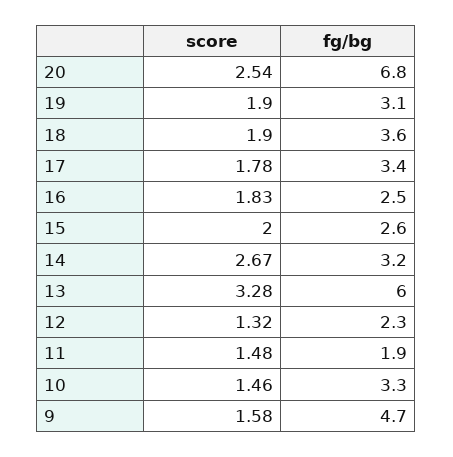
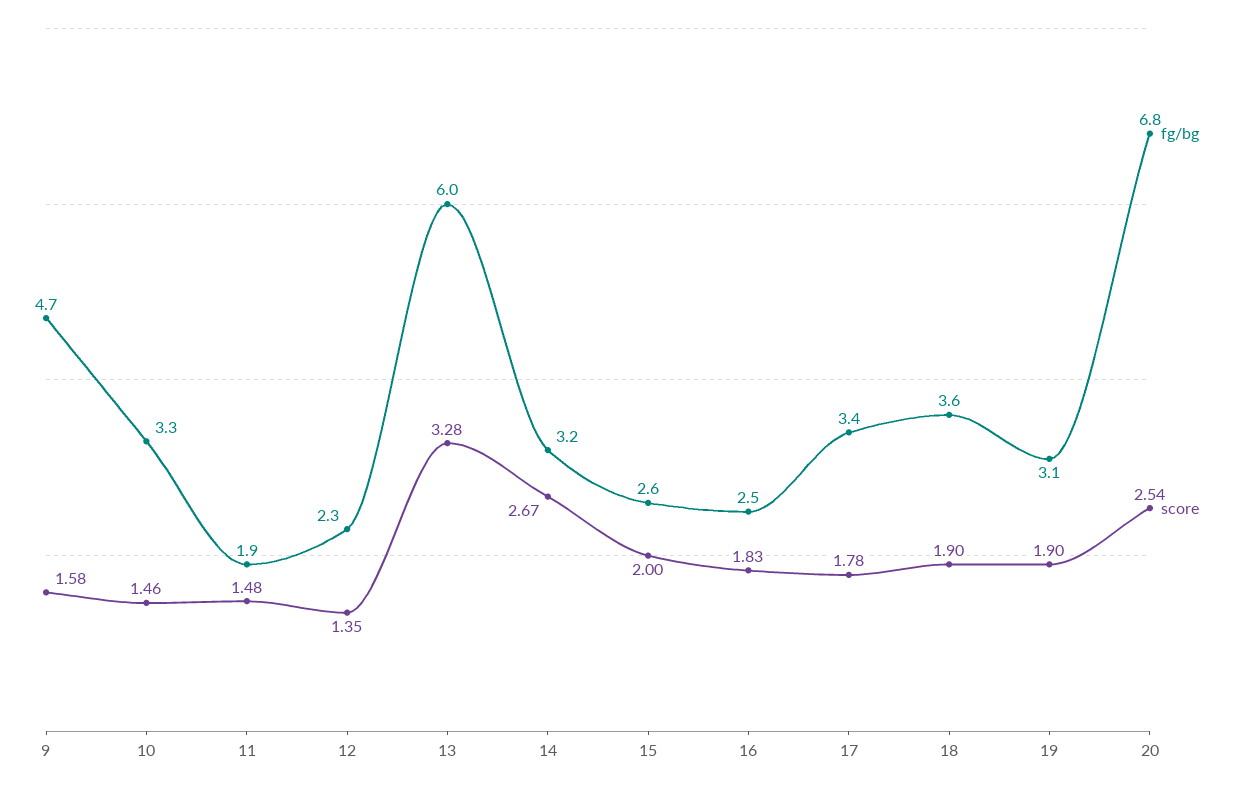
  {
    "score": {
      "20": 2.54,
      "19": 1.9,
      "18": 1.9,
      "17": 1.78,
      "16": 1.83,
      "15": 2,
      "14": 2.67,
      "13": 3.28,
-     "12": 1.32,
+     "12": 1.35,
      "11": 1.48,
      "10": 1.46,
      "9": 1.58
    },
    "fg/bg": {
      "20": 6.8,
      "19": 3.1,
      "18": 3.6,
      "17": 3.4,
      "16": 2.5,
      "15": 2.6,
      "14": 3.2,
      "13": 6,
      "12": 2.3,
      "11": 1.9,
      "10": 3.3,
      "9": 4.7
    }
  }

